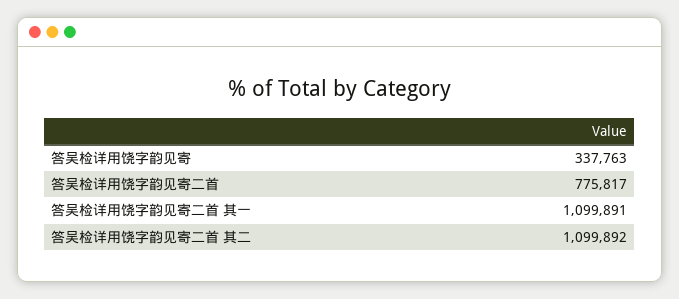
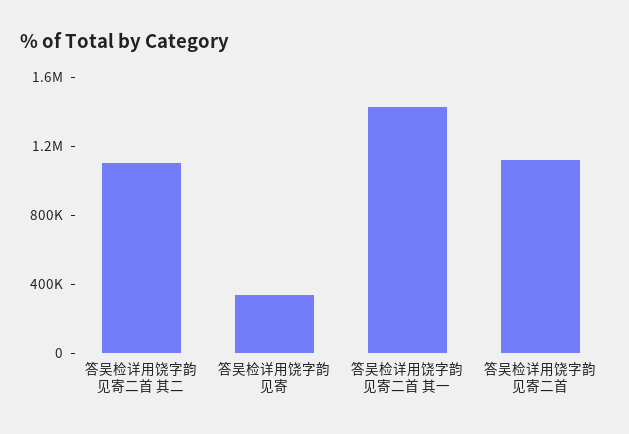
  {
    "答吴检详用饶字韵见寄": 337763,
-   "答吴检详用饶字韵见寄二首": 775817,
+   "答吴检详用饶字韵见寄二首": 1100000,
-   "答吴检详用饶字韵见寄二首 其一": 1099891,
+   "答吴检详用饶字韵见寄二首 其一": 1400000,
    "答吴检详用饶字韵见寄二首 其二": 1099892
  }

